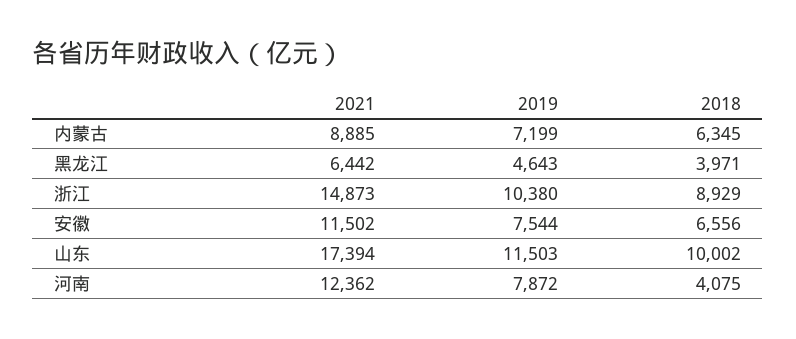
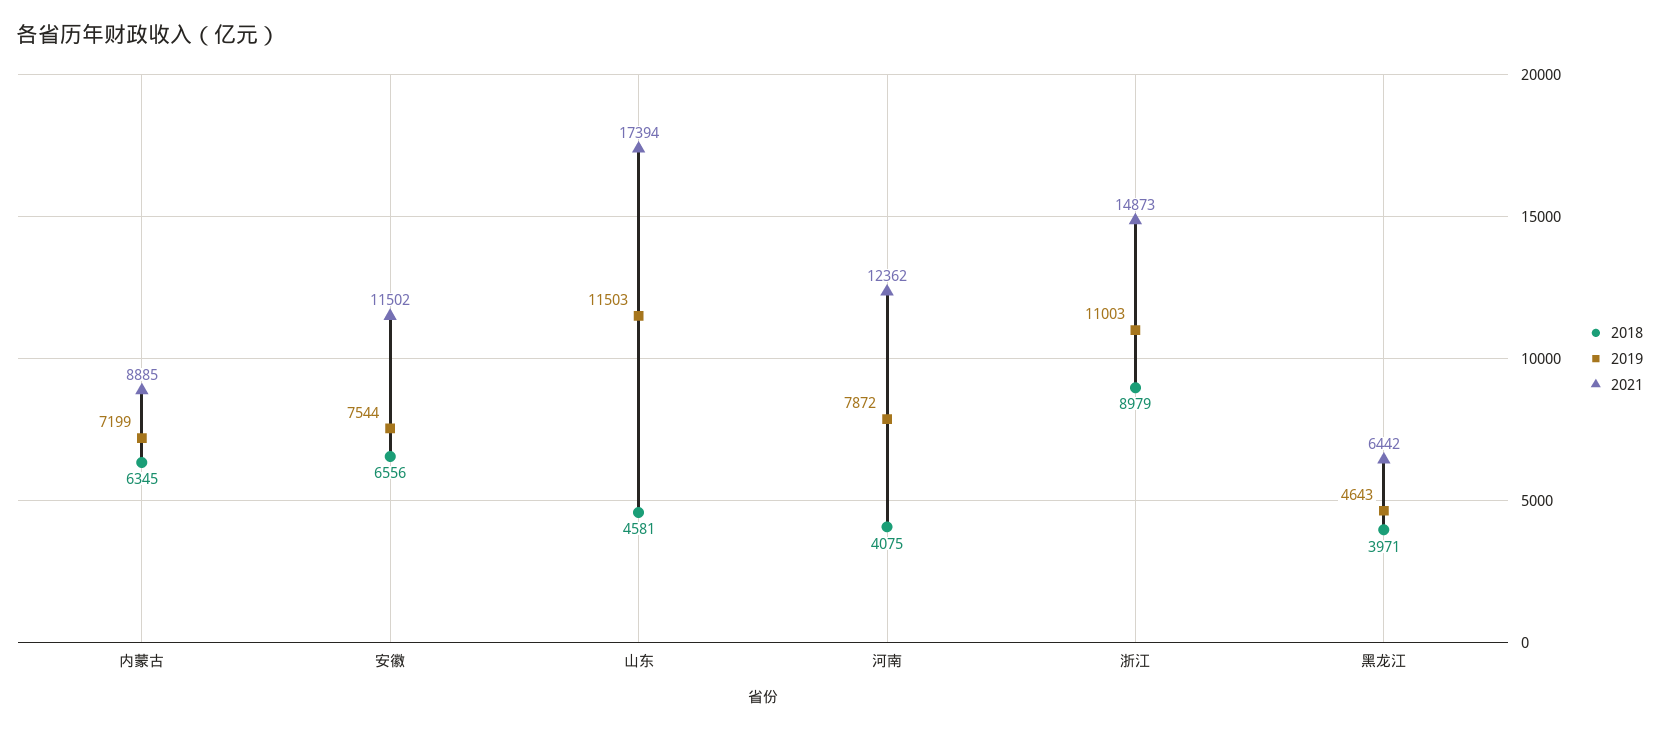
  {
    "2021": {
      "内蒙古": 8885,
      "黑龙江": 6442,
      "浙江": 14873,
      "安徽": 11502,
      "山东": 17394,
      "河南": 12362
    },
    "2019": {
      "内蒙古": 7199,
      "黑龙江": 4643,
-     "浙江": 10380,
+     "浙江": 11003,
      "安徽": 7544,
      "山东": 11503,
      "河南": 7872
    },
    "2018": {
      "内蒙古": 6345,
      "黑龙江": 3971,
-     "浙江": 8929,
+     "浙江": 8979,
      "安徽": 6556,
-     "山东": 10002,
+     "山东": 4581,
      "河南": 4075
    }
  }

